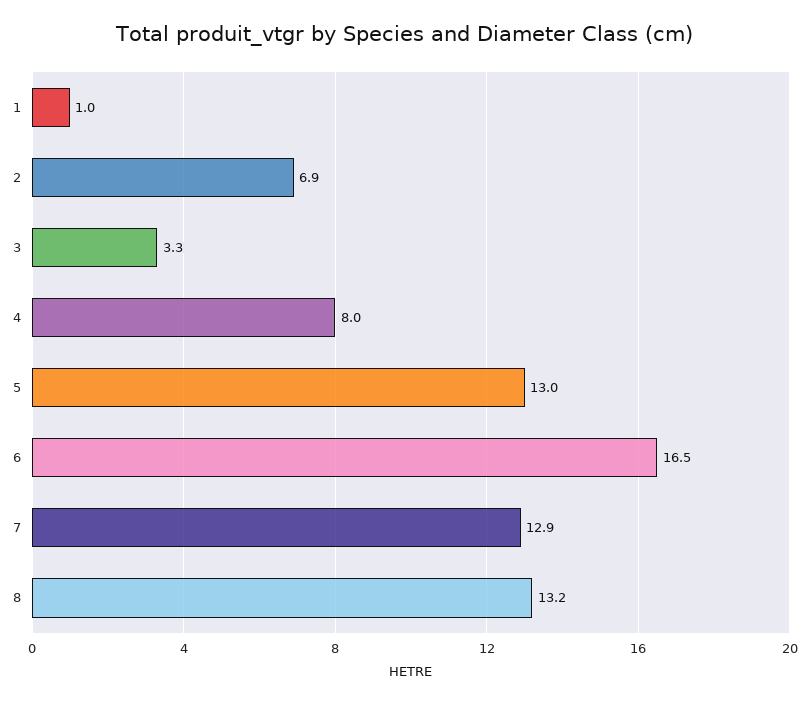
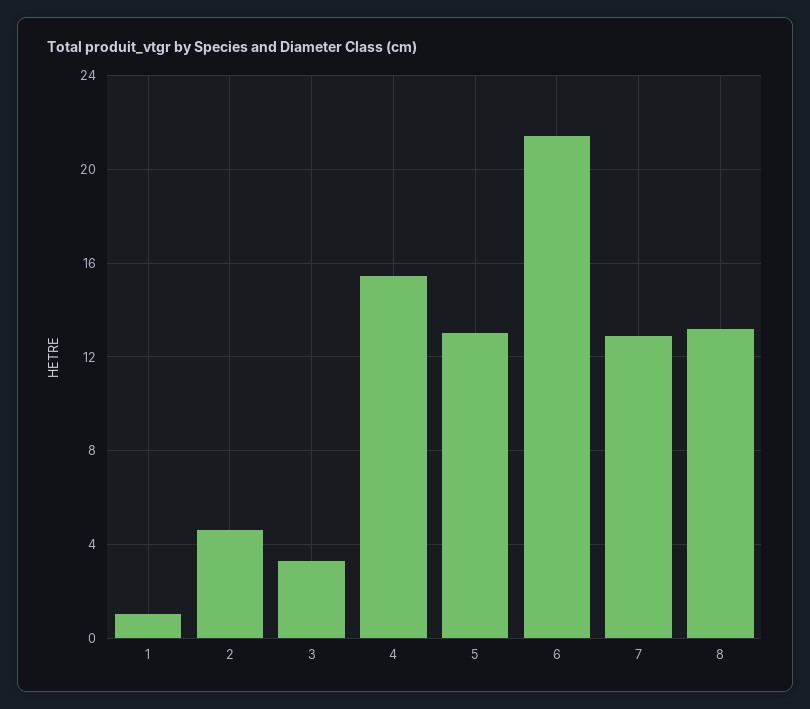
  {
    "1": 1,
-   "2": 6.9,
+   "2": 4.5,
    "3": 3.3,
-   "4": 8,
+   "4": 15.5,
    "5": 13,
-   "6": 16.5,
+   "6": 21.5,
    "7": 12.9,
    "8": 13.2
  }

